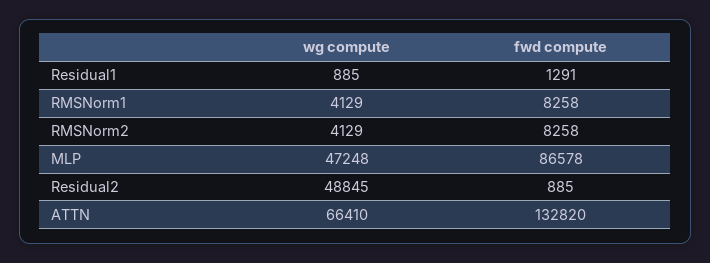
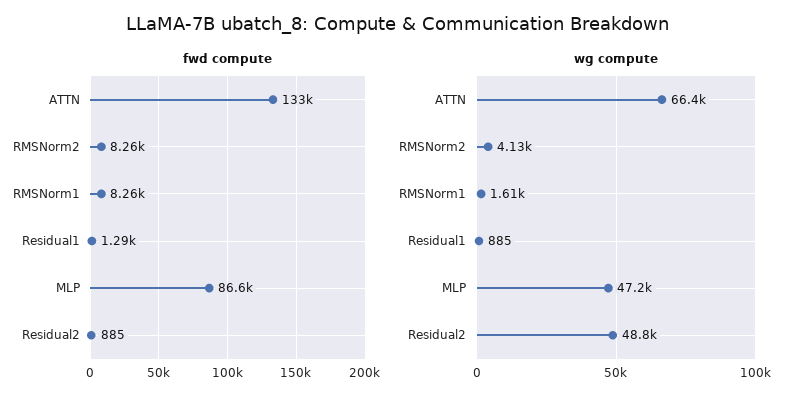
  {
    "wg compute": {
      "Residual1": 885,
-     "RMSNorm1": 4129,
+     "RMSNorm1": 1610,
      "RMSNorm2": 4129,
      "MLP": 47248,
      "Residual2": 48845,
      "ATTN": 66410
    },
    "fwd compute": {
      "Residual1": 1291,
      "RMSNorm1": 8258,
      "RMSNorm2": 8258,
      "MLP": 86578,
      "Residual2": 885,
      "ATTN": 132820
    }
  }

